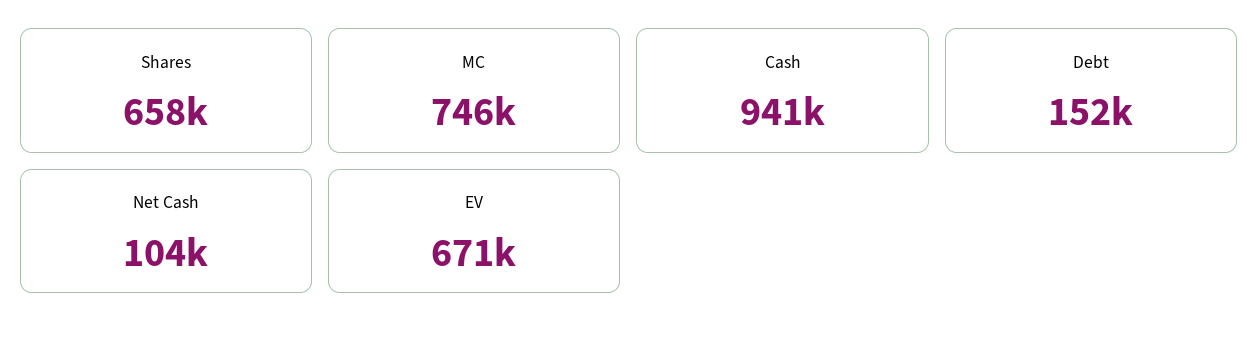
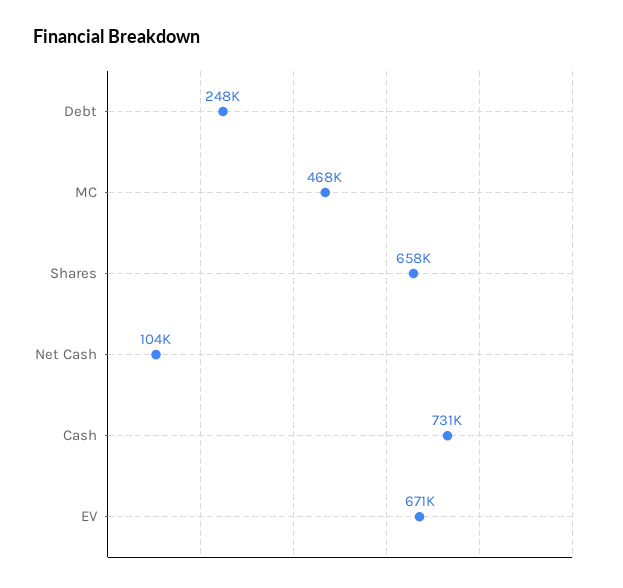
  {
    "Shares": 658000,
-   "MC": 746000,
+   "MC": 468000,
-   "Cash": 941000,
+   "Cash": 731000,
-   "Debt": 152000,
+   "Debt": 248000,
    "Net Cash": 104000,
    "EV": 671000
  }

